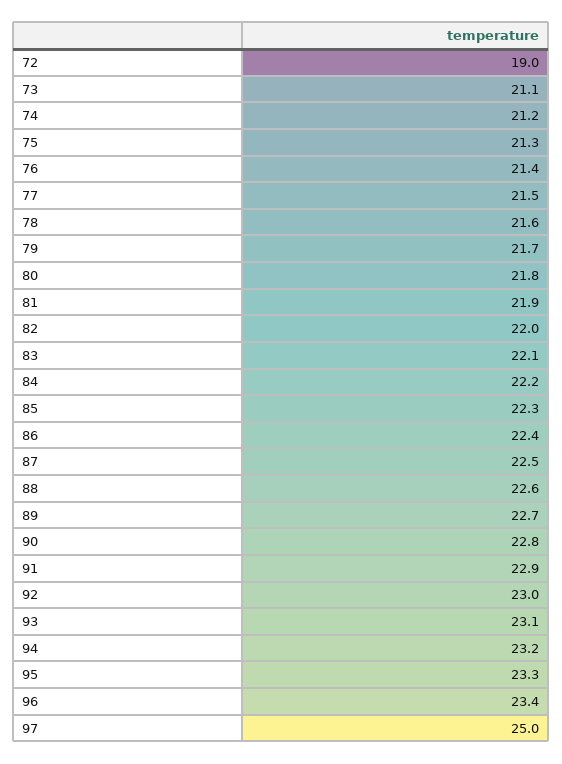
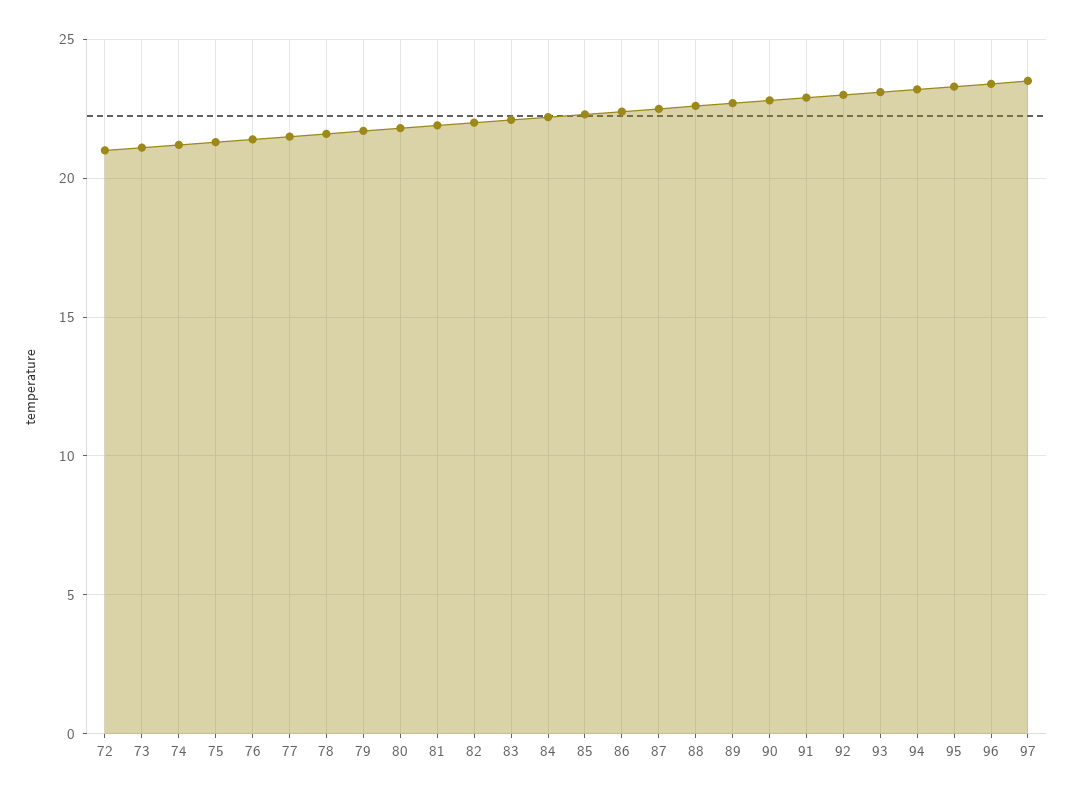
  {
-   "72": 19,
+   "72": 21,
    "73": 21.1,
    "74": 21.2,
    "75": 21.3,
    "76": 21.4,
    "77": 21.5,
    "78": 21.6,
    "79": 21.7,
    "80": 21.8,
    "81": 21.9,
    "82": 22,
    "83": 22.1,
    "84": 22.2,
    "85": 22.3,
    "86": 22.4,
    "87": 22.5,
    "88": 22.6,
    "89": 22.7,
    "90": 22.8,
    "91": 22.9,
    "92": 23,
    "93": 23.1,
    "94": 23.2,
    "95": 23.3,
    "96": 23.4,
-   "97": 25
+   "97": 23.5
  }

